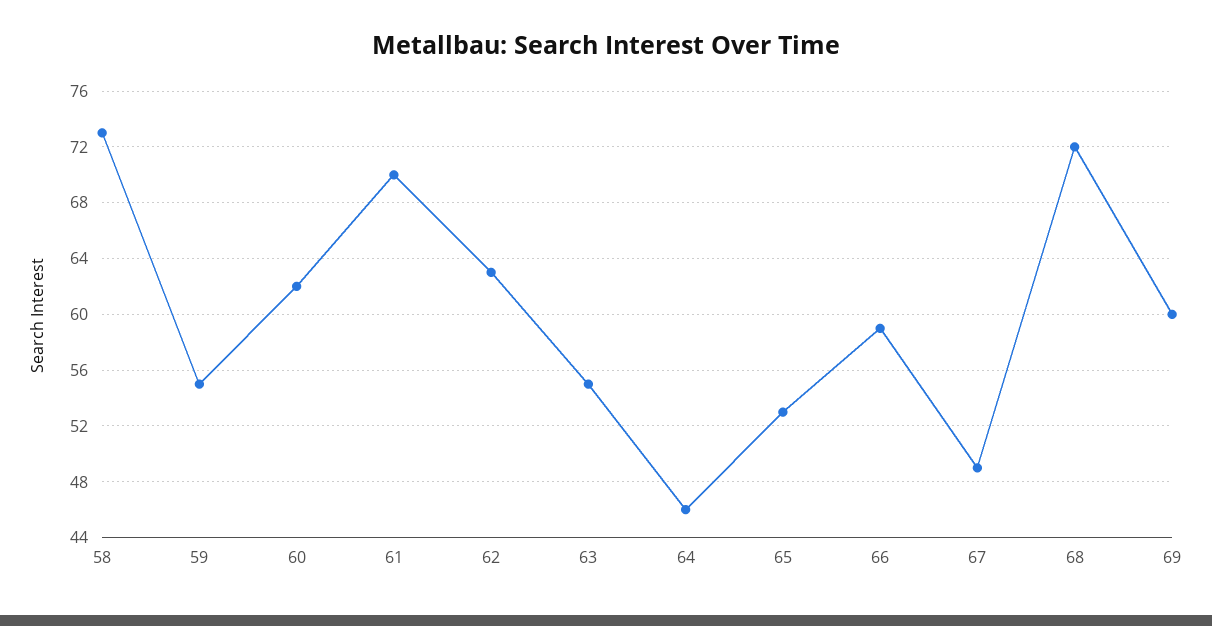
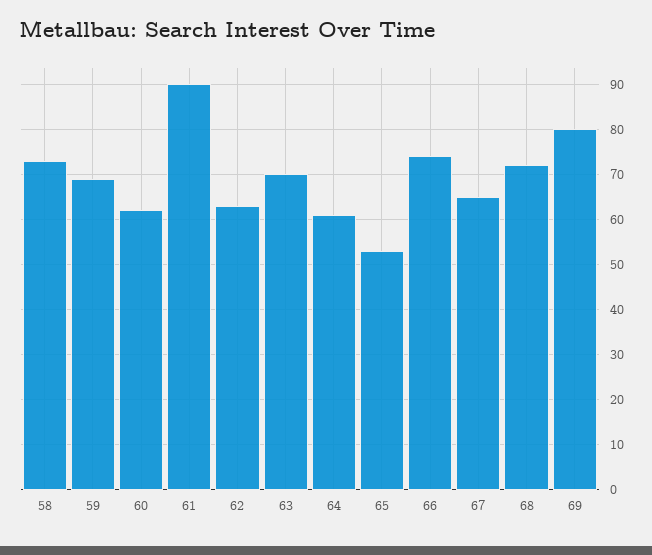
  {
    "58": 73,
-   "59": 55,
+   "59": 70,
    "60": 62,
-   "61": 70,
+   "61": 90,
    "62": 63,
-   "63": 55,
+   "63": 70,
-   "64": 46,
+   "64": 60,
    "65": 53,
-   "66": 59,
+   "66": 75,
-   "67": 49,
+   "67": 65,
    "68": 72,
-   "69": 60
+   "69": 80
  }

